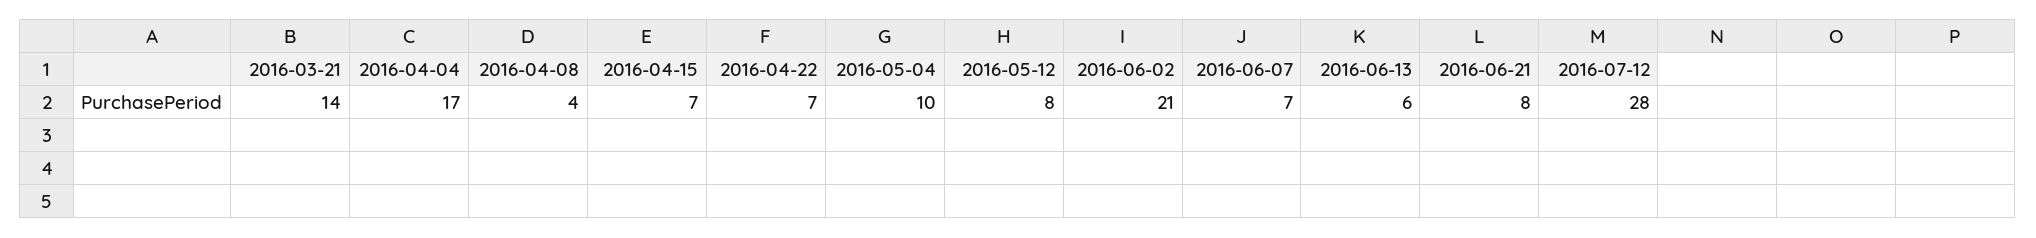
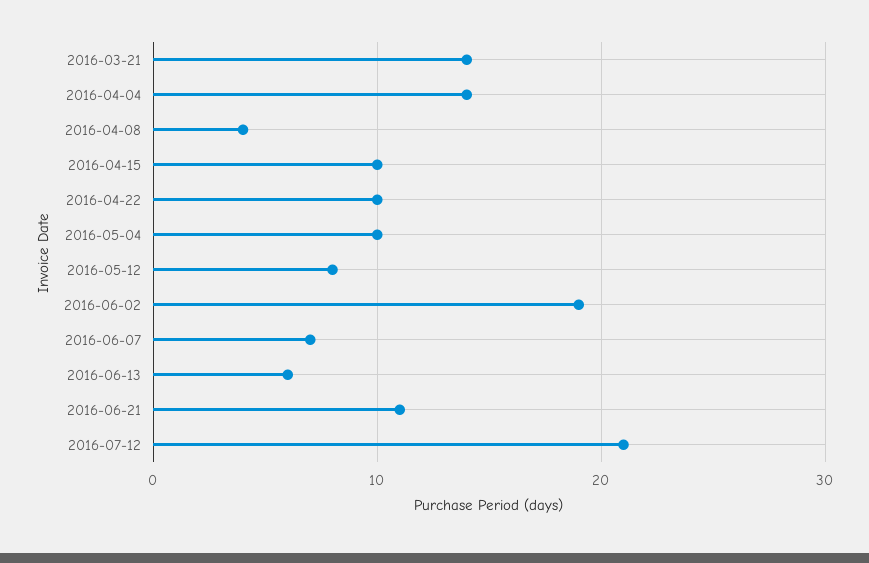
  {
    "2016-03-21": 14,
-   "2016-04-04": 17,
+   "2016-04-04": 14,
    "2016-04-08": 4,
-   "2016-04-15": 7,
+   "2016-04-15": 10,
-   "2016-04-22": 7,
+   "2016-04-22": 10,
    "2016-05-04": 10,
    "2016-05-12": 8,
-   "2016-06-02": 21,
+   "2016-06-02": 19,
    "2016-06-07": 7,
    "2016-06-13": 6,
-   "2016-06-21": 8,
+   "2016-06-21": 11,
-   "2016-07-12": 28
+   "2016-07-12": 21
  }

